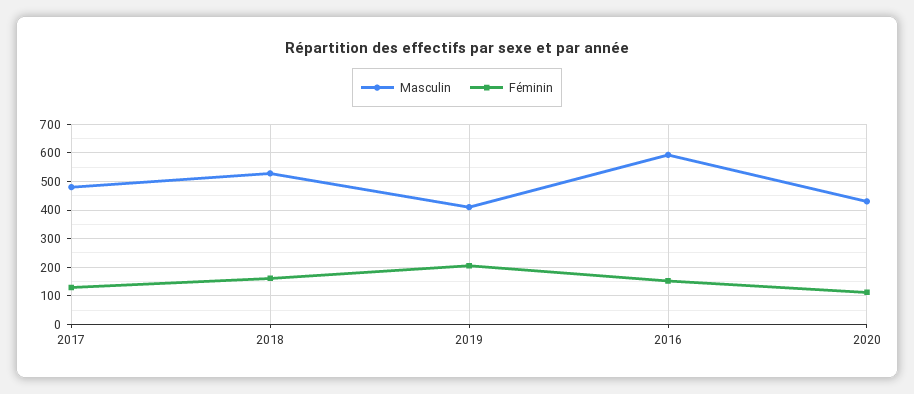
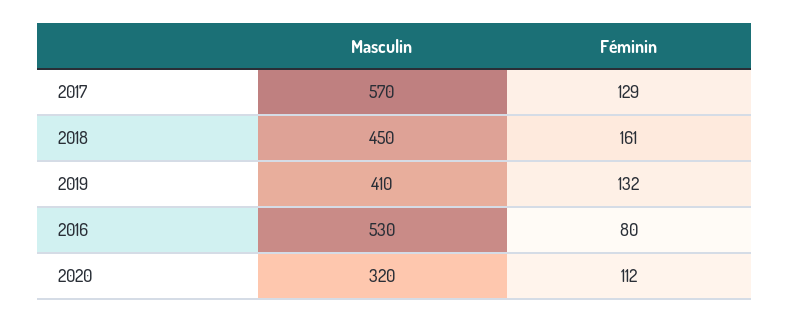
  {
    "Masculin": {
-     "2017": 475,
+     "2017": 570,
-     "2018": 525,
+     "2018": 450,
      "2019": 410,
-     "2016": 600,
+     "2016": 530,
-     "2020": 425
+     "2020": 320
    },
    "Féminin": {
      "2017": 129,
      "2018": 161,
-     "2019": 200,
+     "2019": 132,
-     "2016": 150,
+     "2016": 80,
      "2020": 112
    }
  }

